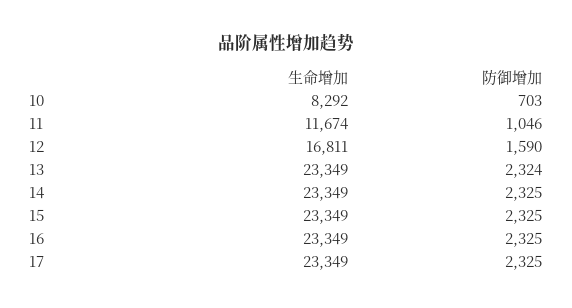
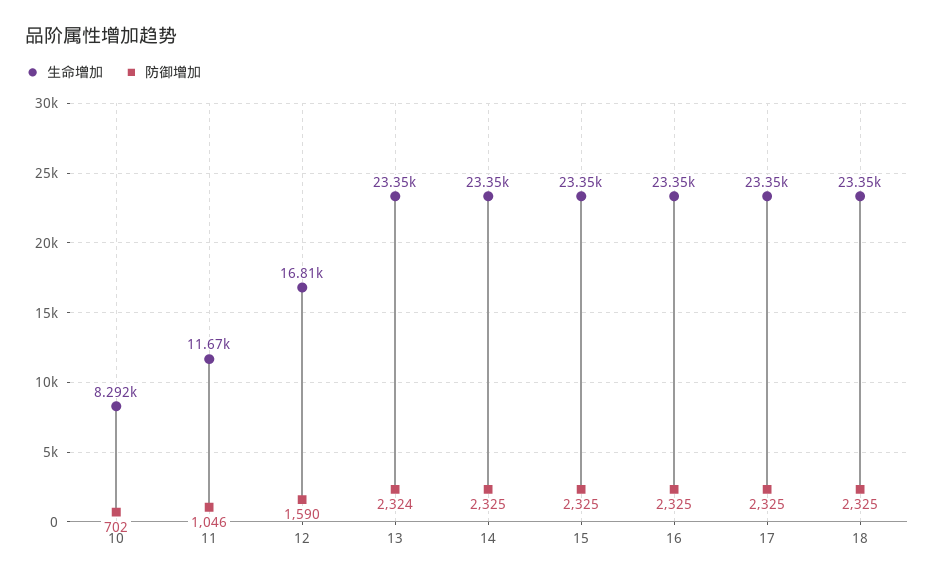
  {
    "生命增加": {
      "10": 8292,
      "11": 11674,
      "12": 16811,
      "13": 23349,
      "14": 23349,
      "15": 23349,
      "16": 23349,
-     "17": 23349
+     "17": 23349,
+     "18": 23350
    },
    "防御增加": {
-     "10": 703,
+     "10": 702,
      "11": 1046,
      "12": 1590,
      "13": 2324,
      "14": 2325,
      "15": 2325,
      "16": 2325,
-     "17": 2325
+     "17": 2325,
+     "18": 2325
    }
  }

